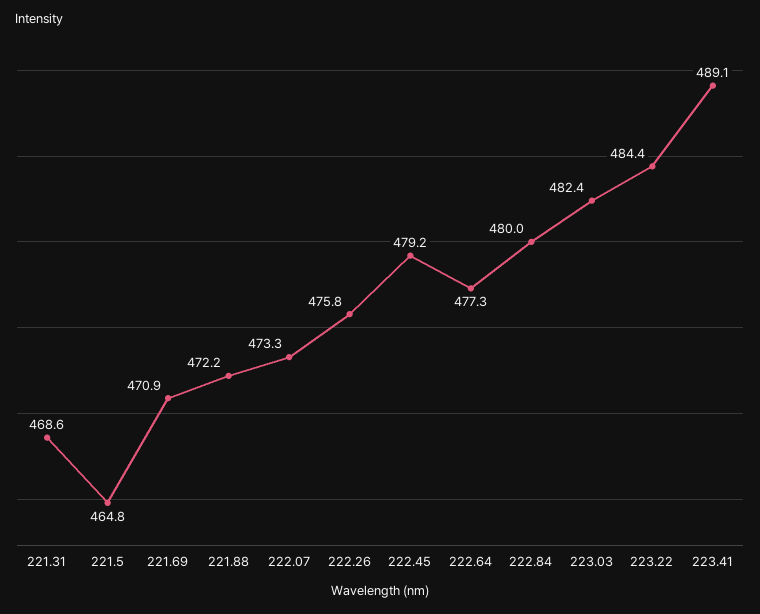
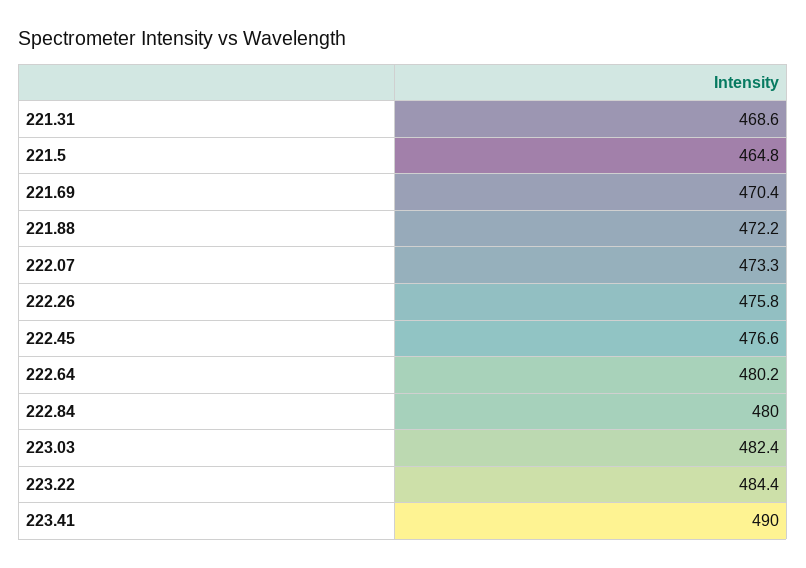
  {
    "221.31": 468.6,
    "221.5": 464.8,
-   "221.69": 470.9,
+   "221.69": 470.4,
    "221.88": 472.2,
    "222.07": 473.3,
    "222.26": 475.8,
-   "222.45": 479.2,
+   "222.45": 476.6,
-   "222.64": 477.3,
+   "222.64": 480.2,
    "222.84": 480,
    "223.03": 482.4,
    "223.22": 484.4,
-   "223.41": 489.1
+   "223.41": 490
  }

